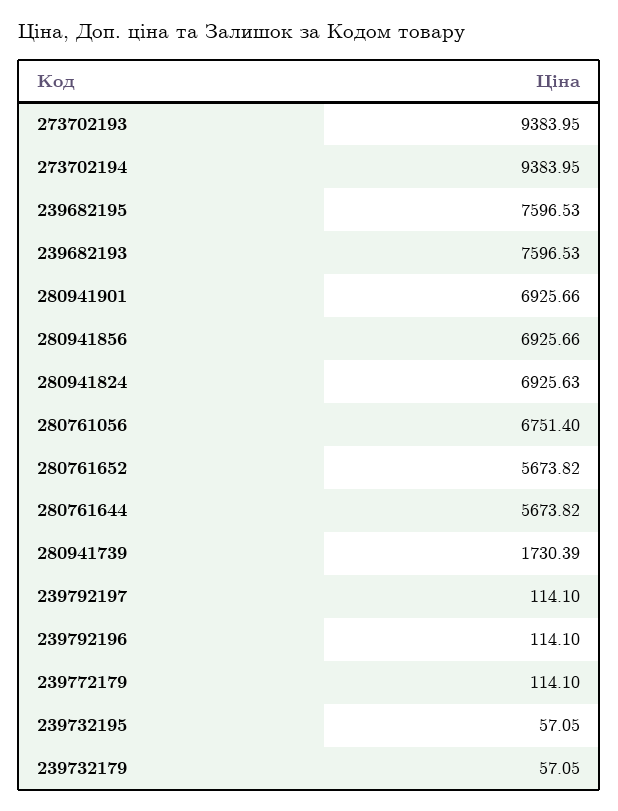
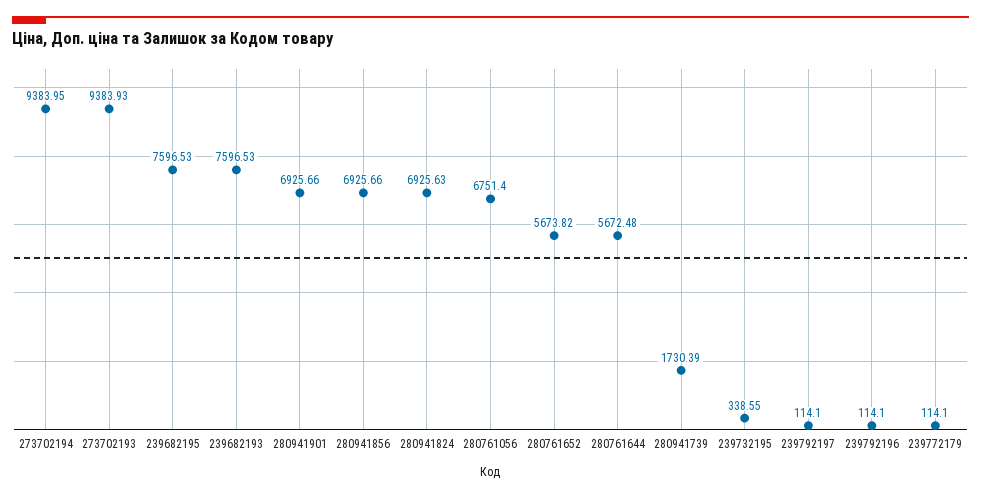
  {
-   "273702193": 9383.95,
+   "273702193": 9383.93,
    "273702194": 9383.95,
    "239682195": 7596.53,
    "239682193": 7596.53,
    "280941901": 6925.66,
    "280941856": 6925.66,
    "280941824": 6925.63,
    "280761056": 6751.4,
    "280761652": 5673.82,
-   "280761644": 5673.82,
+   "280761644": 5672.48,
    "280941739": 1730.39,
    "239792197": 114.1,
    "239792196": 114.1,
    "239772179": 114.1,
-   "239732195": 57.05,
+   "239732195": 338.55
-   "239732179": 57.05
  }

